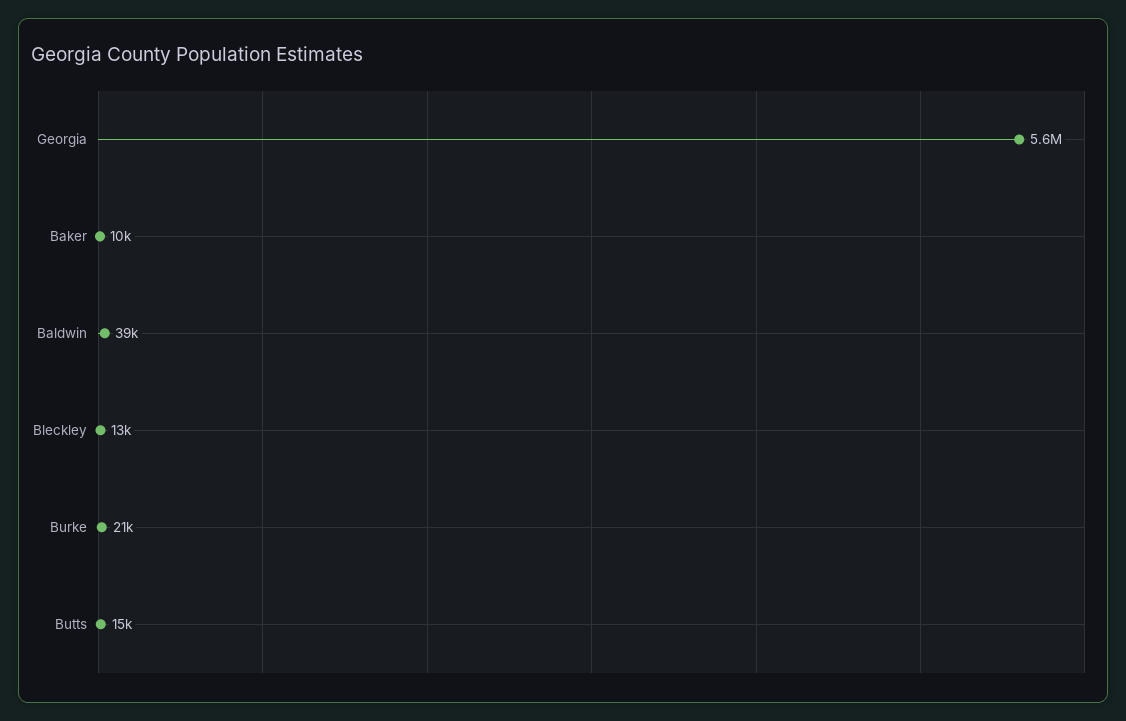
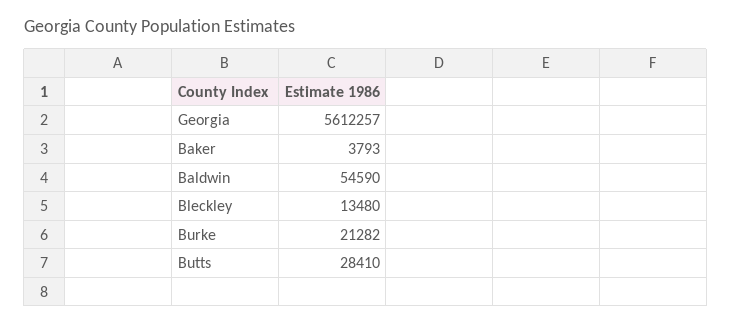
  {
    "Georgia": 5612257,
-   "Baker": 10000,
+   "Baker": 3793,
-   "Baldwin": 39000,
+   "Baldwin": 54590,
    "Bleckley": 13480,
    "Burke": 21282,
-   "Butts": 15000
+   "Butts": 28410
  }

